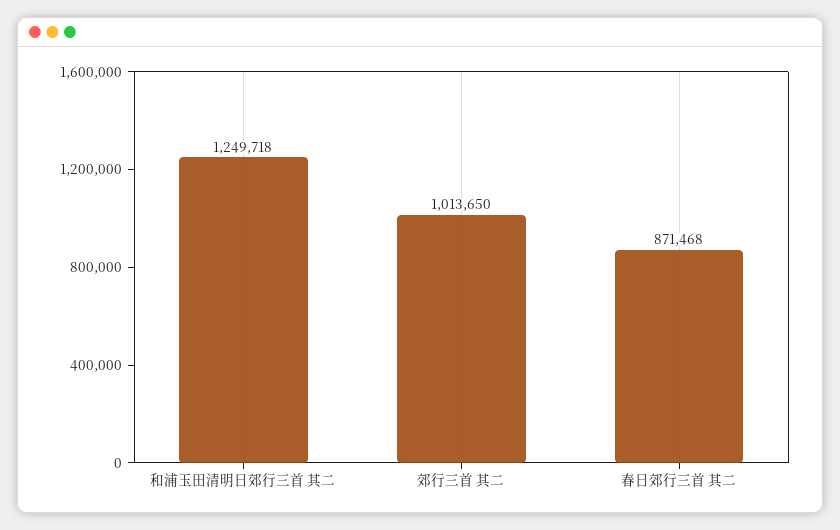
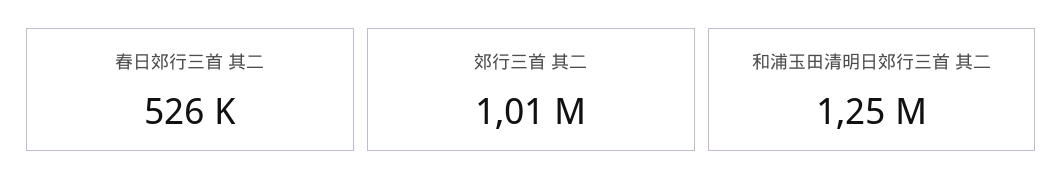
  {
    "和浦玉田清明日郊行三首 其二": 1249718,
    "郊行三首 其二": 1013650,
-   "春日郊行三首 其二": 871468
+   "春日郊行三首 其二": 526000
  }

